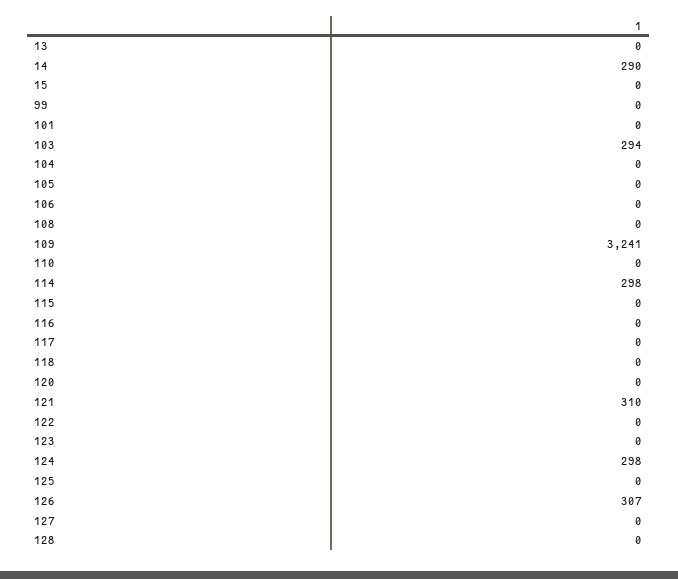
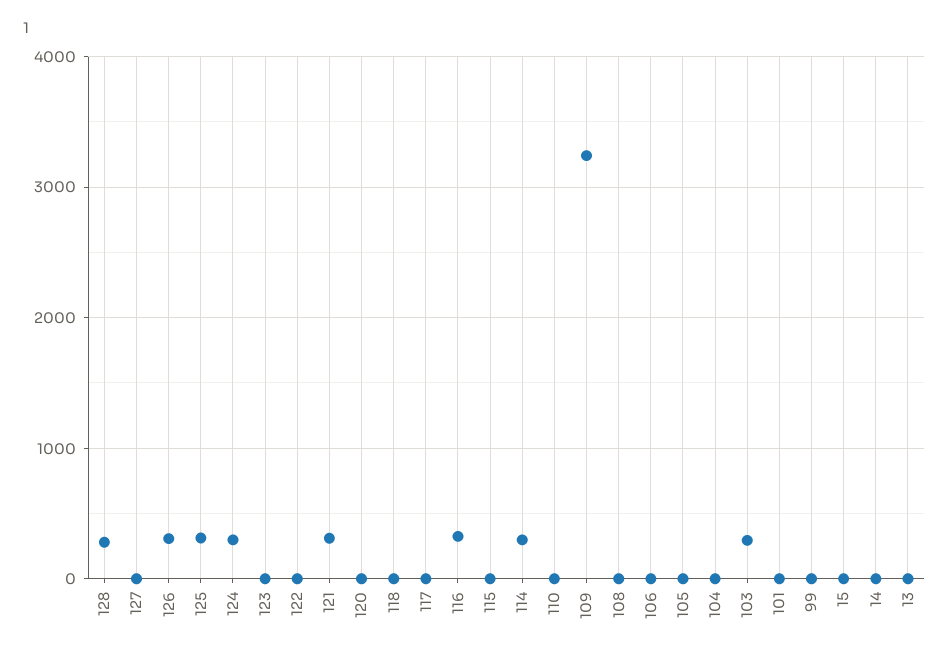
  {
    "13": 0,
-   "14": 290,
+   "14": 0,
    "15": 0,
    "99": 0,
    "101": 0,
    "103": 294,
    "104": 0,
    "105": 0,
    "106": 0,
    "108": 0,
    "109": 3241,
    "110": 0,
    "114": 298,
    "115": 0,
-   "116": 0,
+   "116": 300,
    "117": 0,
    "118": 0,
    "120": 0,
    "121": 310,
    "122": 0,
    "123": 0,
    "124": 298,
-   "125": 0,
+   "125": 300,
    "126": 307,
    "127": 0,
-   "128": 0
+   "128": 300
  }

